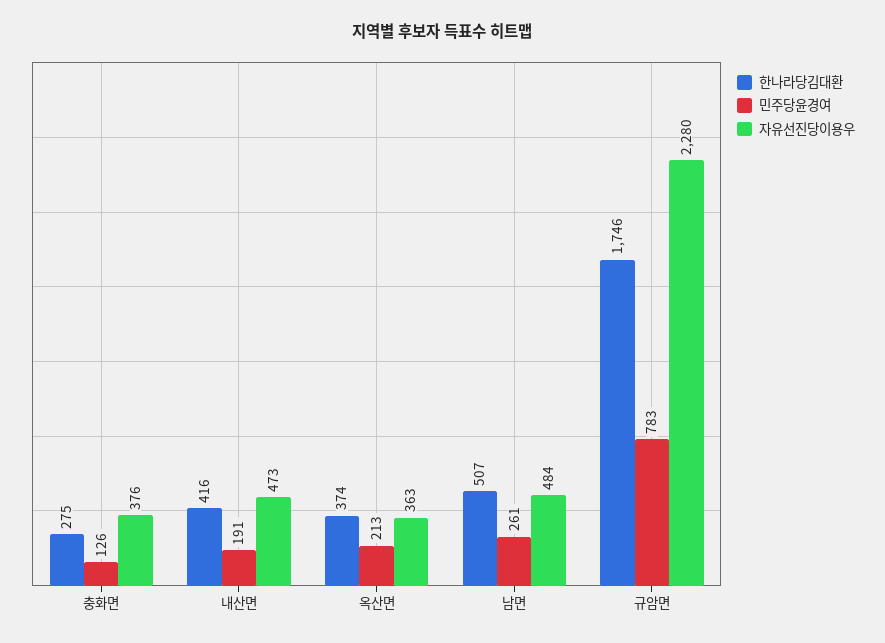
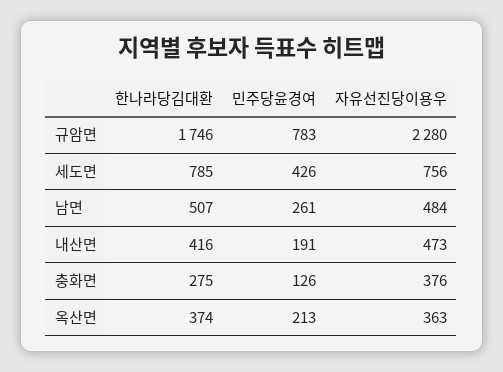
  {
    "한나라당김대환": {
      "충화면": 275,
      "내산면": 416,
      "옥산면": 374,
      "남면": 507,
-     "규암면": 1746
+     "규암면": 1746,
+     "세도면": 785
    },
    "민주당윤경여": {
      "충화면": 126,
      "내산면": 191,
      "옥산면": 213,
      "남면": 261,
-     "규암면": 783
+     "규암면": 783,
+     "세도면": 426
    },
    "자유선진당이용우": {
      "충화면": 376,
      "내산면": 473,
      "옥산면": 363,
      "남면": 484,
-     "규암면": 2280
+     "규암면": 2280,
+     "세도면": 756
    }
  }

